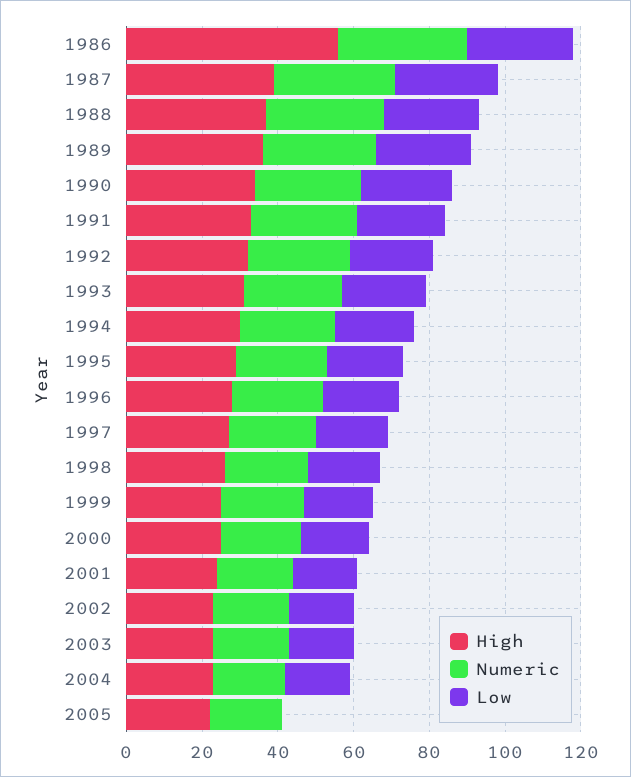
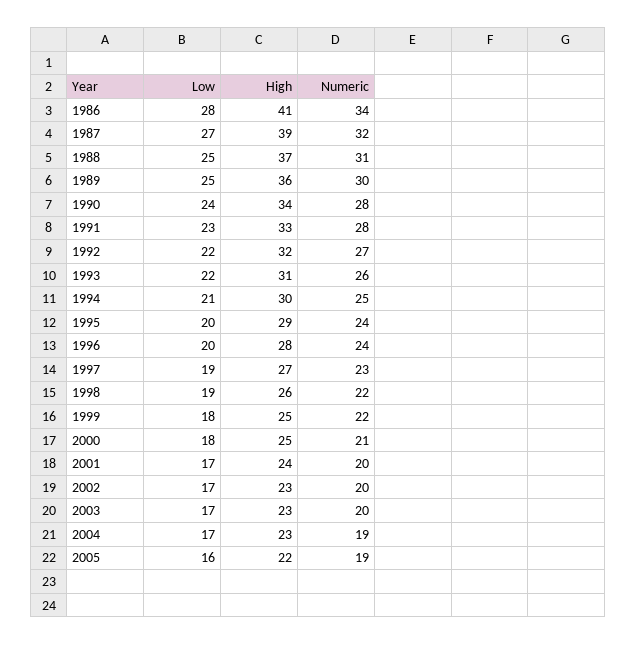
  {
    "High": {
-     "1986": 55,
+     "1986": 41,
      "1987": 39,
      "1988": 37,
      "1989": 36,
      "1990": 34,
      "1991": 33,
      "1992": 32,
      "1993": 31,
      "1994": 30,
      "1995": 29,
      "1996": 28,
      "1997": 27,
      "1998": 26,
      "1999": 25,
      "2000": 25,
      "2001": 24,
      "2002": 23,
      "2003": 23,
      "2004": 23,
      "2005": 22
    },
    "Numeric": {
      "1986": 34,
      "1987": 32,
      "1988": 31,
      "1989": 30,
      "1990": 28,
      "1991": 28,
      "1992": 27,
      "1993": 26,
      "1994": 25,
      "1995": 24,
      "1996": 24,
      "1997": 23,
      "1998": 22,
      "1999": 22,
      "2000": 21,
      "2001": 20,
      "2002": 20,
      "2003": 20,
      "2004": 19,
      "2005": 19
    },
    "Low": {
      "1986": 28,
      "1987": 27,
      "1988": 25,
      "1989": 25,
      "1990": 24,
      "1991": 23,
      "1992": 22,
      "1993": 22,
      "1994": 21,
      "1995": 20,
      "1996": 20,
      "1997": 19,
      "1998": 19,
      "1999": 18,
      "2000": 18,
      "2001": 17,
      "2002": 17,
      "2003": 17,
      "2004": 17,
-     "2005": 0
+     "2005": 16
    }
  }

